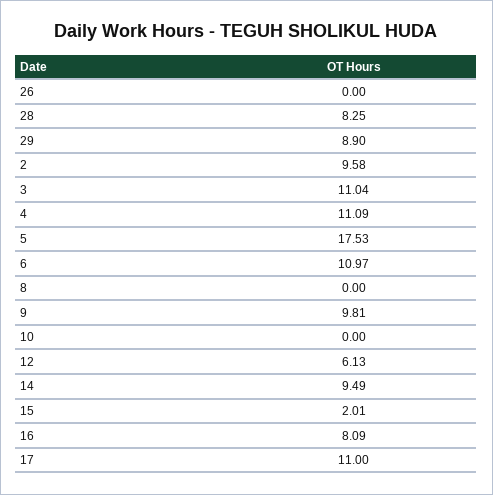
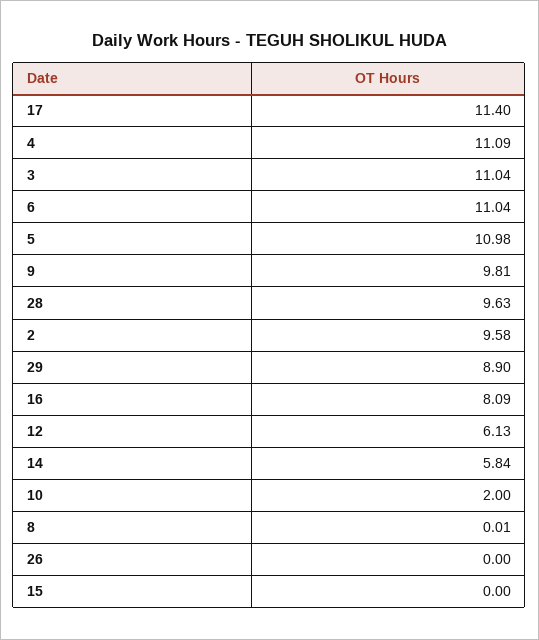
  {
    "26": 0,
-   "28": 8.25,
+   "28": 9.63,
    "29": 8.9,
    "2": 9.58,
    "3": 11.04,
    "4": 11.09,
-   "5": 17.53,
+   "5": 10.98,
-   "6": 10.97,
+   "6": 11.04,
-   "8": 0,
+   "8": 0.01,
    "9": 9.81,
-   "10": 0,
+   "10": 2,
    "12": 6.13,
-   "14": 9.49,
+   "14": 5.84,
-   "15": 2.01,
+   "15": 0,
    "16": 8.09,
-   "17": 11
+   "17": 11.4
  }

